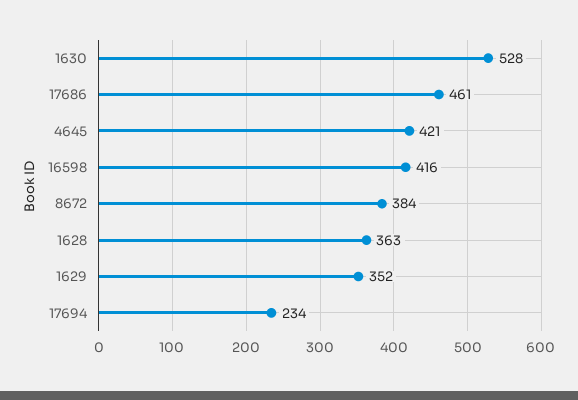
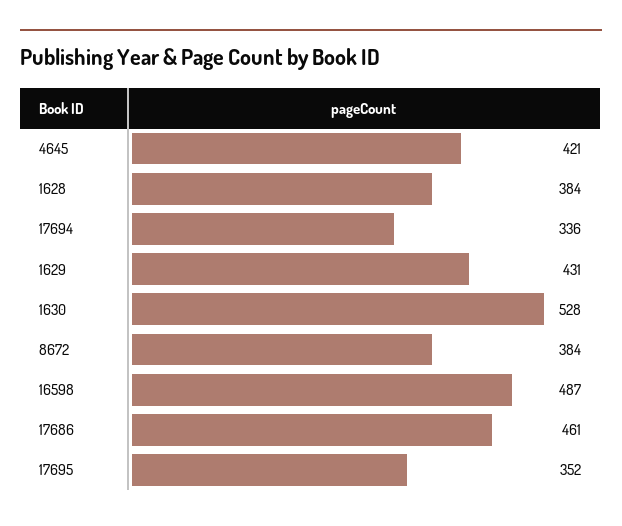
  {
    "1630": 528,
    "17686": 461,
    "4645": 421,
-   "16598": 416,
+   "16598": 487,
    "8672": 384,
-   "1628": 363,
+   "1628": 384,
-   "1629": 352,
+   "1629": 431,
-   "17694": 234
+   "17694": 336,
+   "17695": 352
  }

